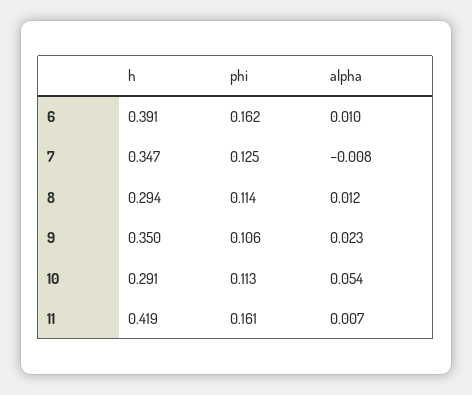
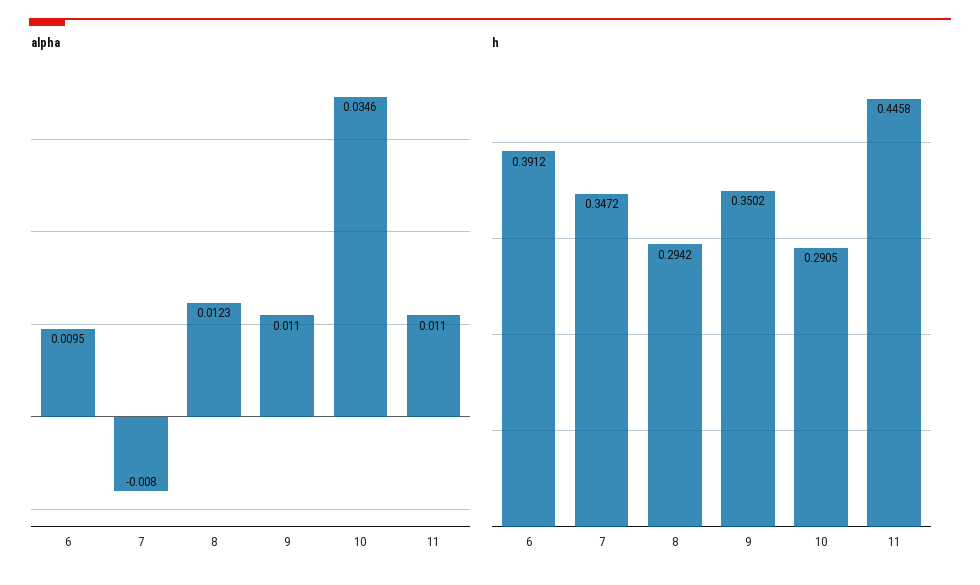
  {
    "h": {
      "6": 0.3912,
      "7": 0.3472,
      "8": 0.2942,
      "9": 0.3502,
      "10": 0.2905,
-     "11": 0.419
+     "11": 0.4458
    },
-   "phi": {
-     "6": 0.162,
-     "7": 0.125,
-     "8": 0.114,
-     "9": 0.106,
-     "10": 0.113,
-     "11": 0.161
-   },
    "alpha": {
      "6": 0.0095,
      "7": -0.008,
      "8": 0.0123,
-     "9": 0.023,
+     "9": 0.011,
-     "10": 0.054,
+     "10": 0.0346,
-     "11": 0.007
+     "11": 0.011
    }
  }

